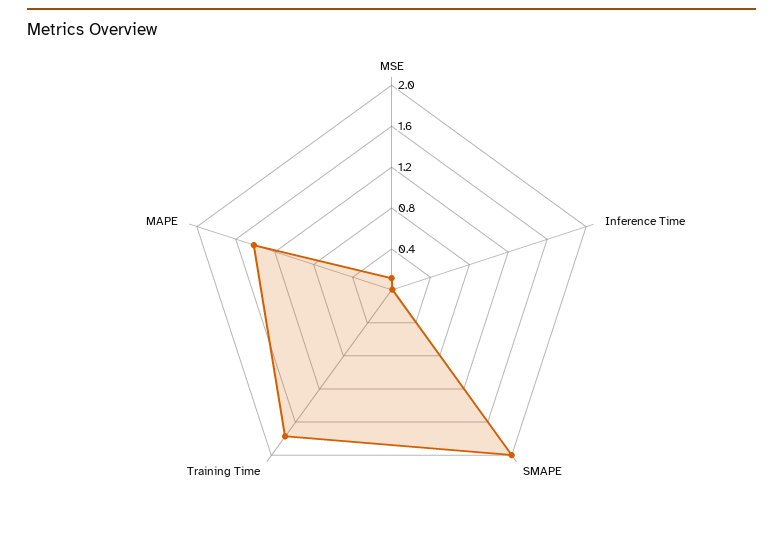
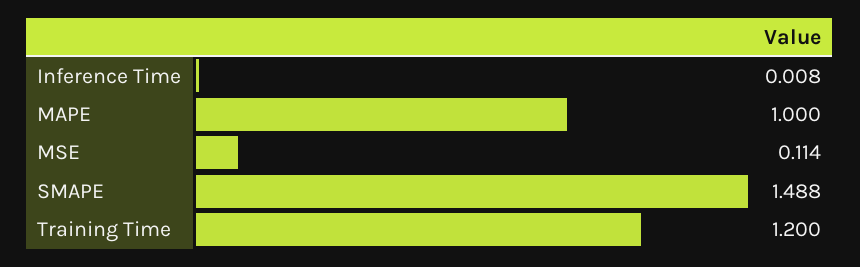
  {
    "MSE": 0.114,
    "Inference Time": 0.008,
-   "SMAPE": 2,
+   "SMAPE": 1.488,
-   "Training Time": 1.8,
+   "Training Time": 1.2,
-   "MAPE": 1.4
+   "MAPE": 1
  }

